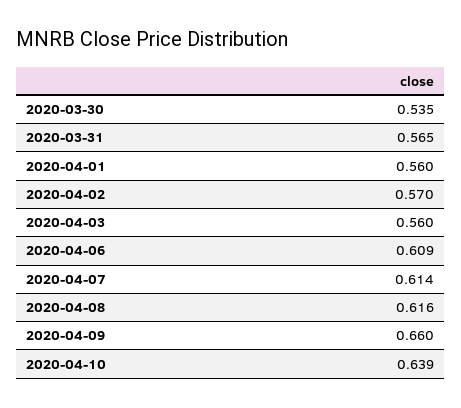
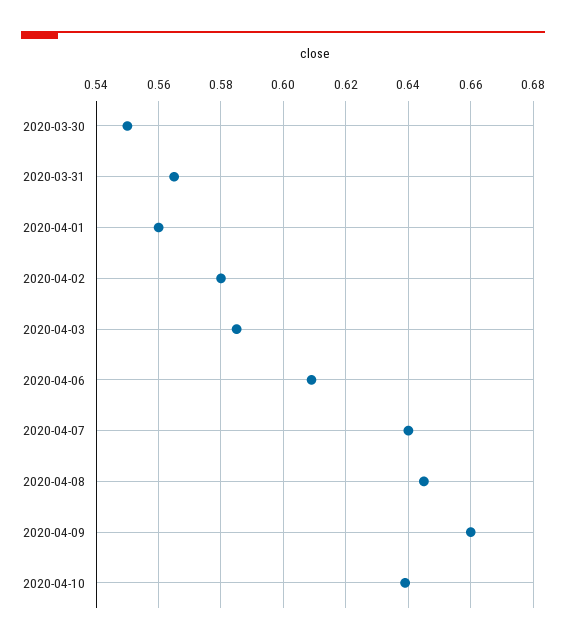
  {
-   "2020-03-30": 0.535,
+   "2020-03-30": 0.55,
    "2020-03-31": 0.565,
    "2020-04-01": 0.56,
-   "2020-04-02": 0.57,
+   "2020-04-02": 0.58,
-   "2020-04-03": 0.56,
+   "2020-04-03": 0.585,
    "2020-04-06": 0.609,
-   "2020-04-07": 0.614,
+   "2020-04-07": 0.64,
-   "2020-04-08": 0.616,
+   "2020-04-08": 0.645,
    "2020-04-09": 0.66,
    "2020-04-10": 0.639
  }

